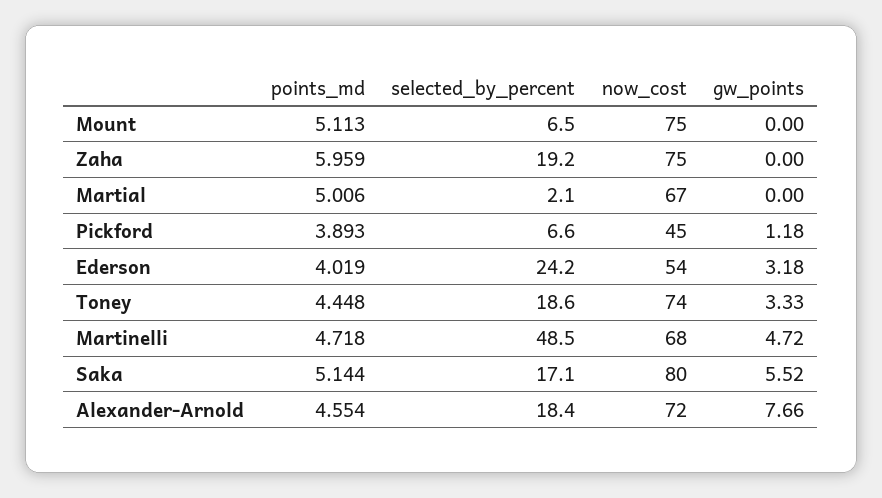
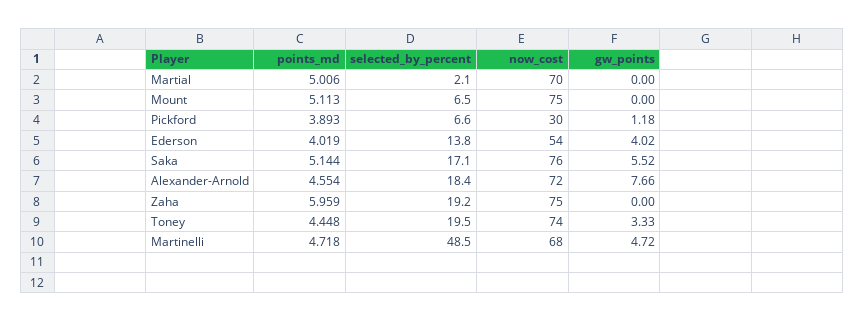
  {
    "points_md": {
      "Mount": 5.113,
      "Zaha": 5.959,
      "Martial": 5.006,
      "Pickford": 3.893,
      "Ederson": 4.019,
      "Toney": 4.448,
      "Martinelli": 4.718,
      "Saka": 5.144,
      "Alexander-Arnold": 4.554
    },
    "selected_by_percent": {
      "Mount": 6.5,
      "Zaha": 19.2,
      "Martial": 2.1,
      "Pickford": 6.6,
-     "Ederson": 24.2,
+     "Ederson": 13.8,
-     "Toney": 18.6,
+     "Toney": 19.5,
      "Martinelli": 48.5,
      "Saka": 17.1,
      "Alexander-Arnold": 18.4
    },
    "now_cost": {
      "Mount": 75,
      "Zaha": 75,
-     "Martial": 67,
+     "Martial": 70,
-     "Pickford": 45,
+     "Pickford": 30,
      "Ederson": 54,
      "Toney": 74,
      "Martinelli": 68,
-     "Saka": 80,
+     "Saka": 76,
      "Alexander-Arnold": 72
    },
    "gw_points": {
      "Mount": 0,
      "Zaha": 0,
      "Martial": 0,
      "Pickford": 1.18,
-     "Ederson": 3.18,
+     "Ederson": 4.02,
      "Toney": 3.33,
      "Martinelli": 4.72,
      "Saka": 5.52,
      "Alexander-Arnold": 7.66
    }
  }

